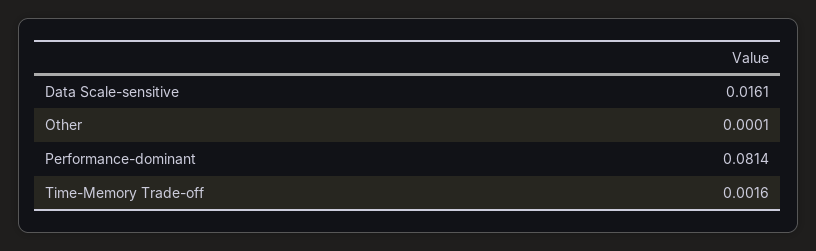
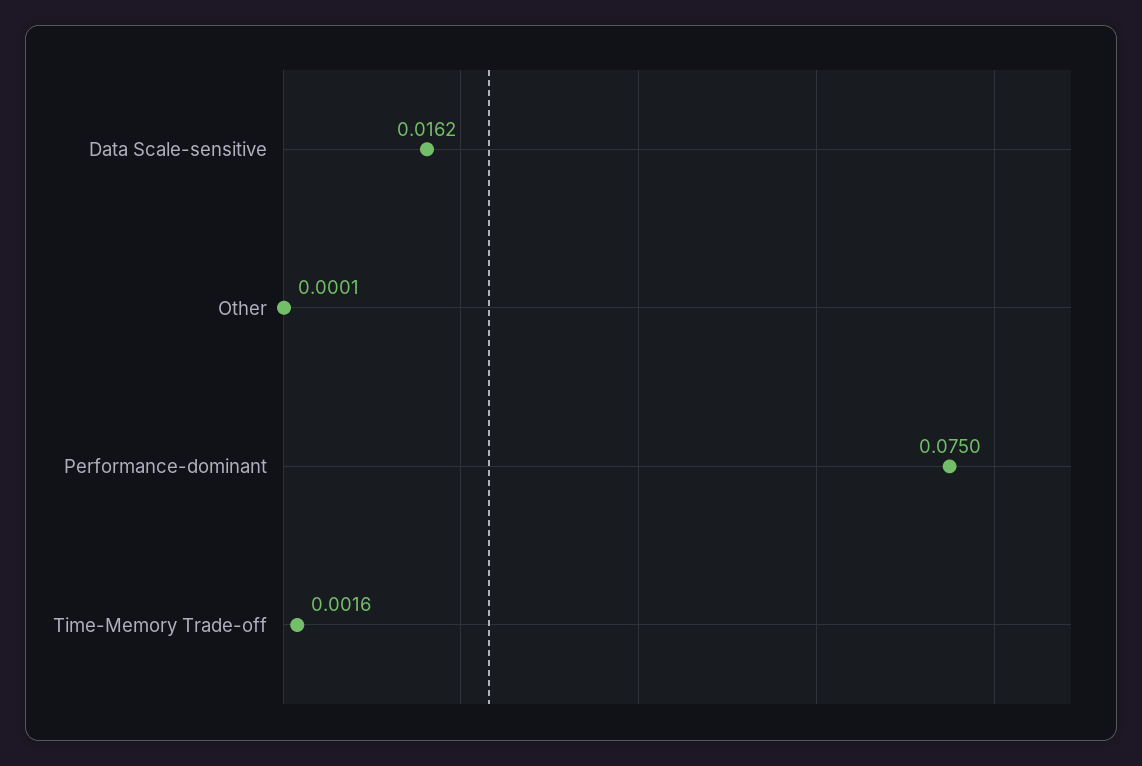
  {
-   "Data Scale-sensitive": 0.0161,
+   "Data Scale-sensitive": 0.0162,
    "Other": 0.0001,
-   "Performance-dominant": 0.0814,
+   "Performance-dominant": 0.075,
    "Time-Memory Trade-off": 0.0016
  }

